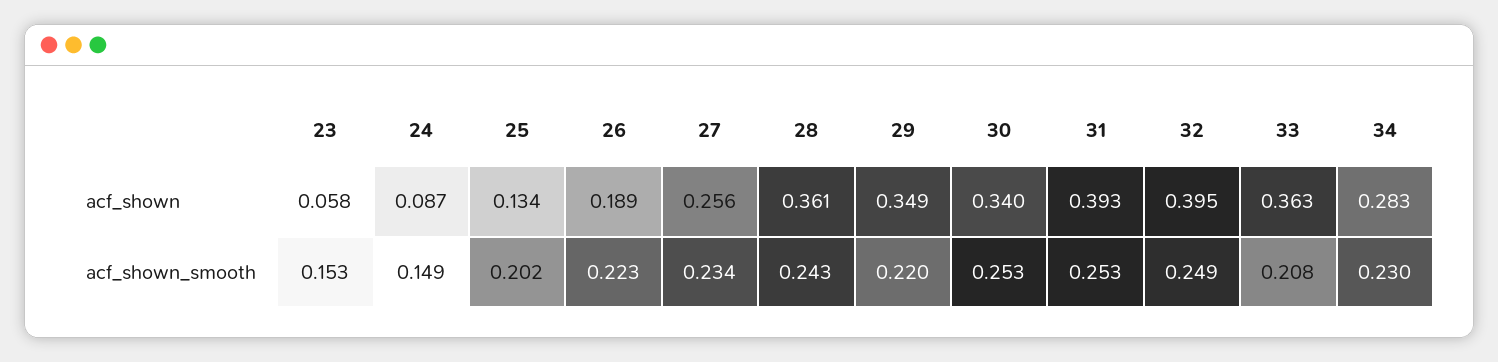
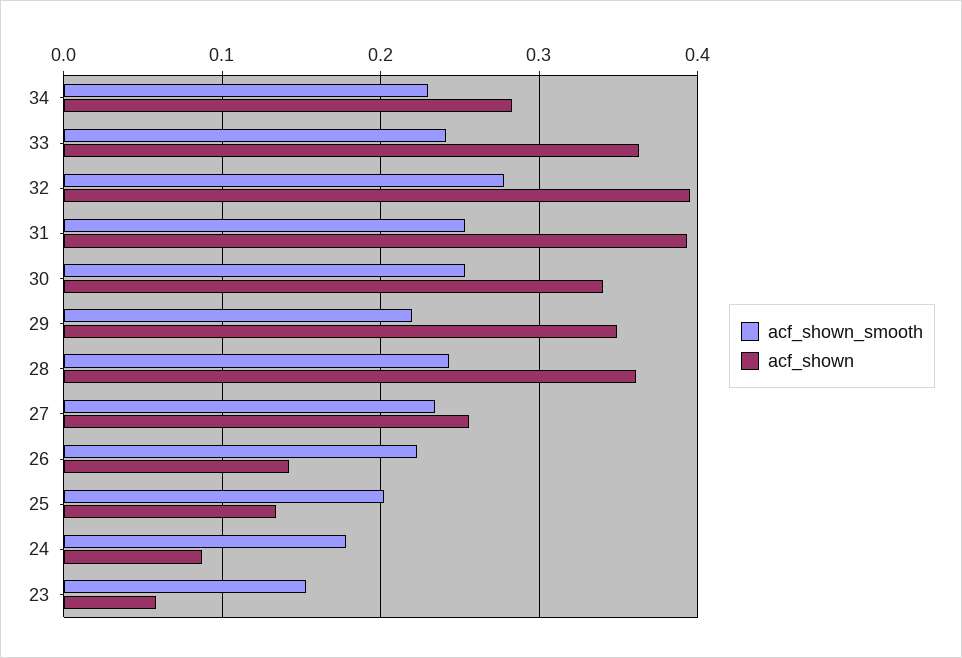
  {
    "acf_shown": {
      "23": 0.058,
      "24": 0.087,
      "25": 0.134,
-     "26": 0.189,
+     "26": 0.14,
      "27": 0.256,
      "28": 0.361,
      "29": 0.349,
      "30": 0.34,
      "31": 0.393,
      "32": 0.395,
      "33": 0.363,
      "34": 0.283
    },
    "acf_shown_smooth": {
      "23": 0.153,
-     "24": 0.149,
+     "24": 0.18,
      "25": 0.202,
      "26": 0.223,
      "27": 0.234,
      "28": 0.243,
      "29": 0.22,
      "30": 0.253,
      "31": 0.253,
-     "32": 0.249,
+     "32": 0.28,
-     "33": 0.208,
+     "33": 0.24,
      "34": 0.23
    }
  }

